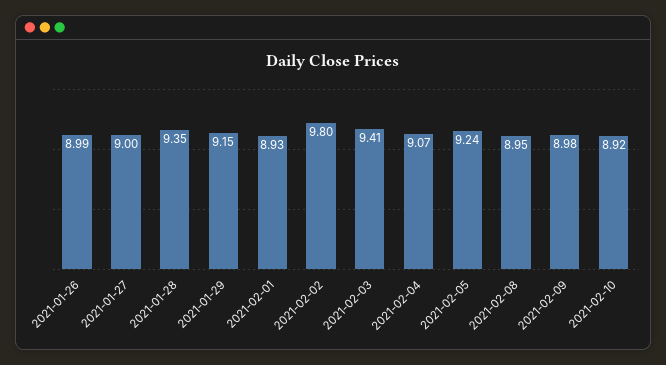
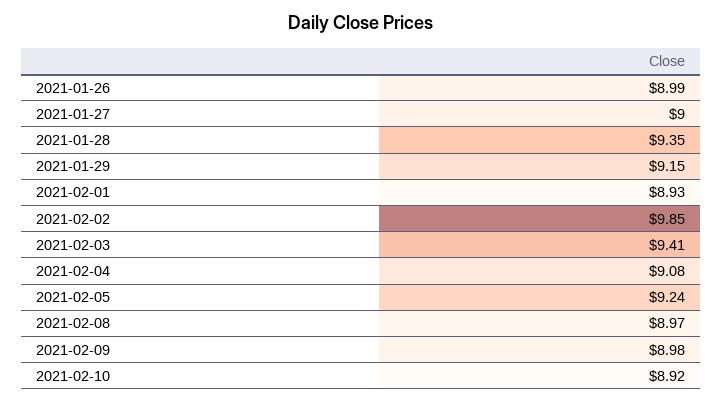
  {
    "2021-01-26": 8.99,
    "2021-01-27": 9,
    "2021-01-28": 9.35,
    "2021-01-29": 9.15,
    "2021-02-01": 8.93,
-   "2021-02-02": 9.8,
+   "2021-02-02": 9.85,
    "2021-02-03": 9.41,
-   "2021-02-04": 9.07,
+   "2021-02-04": 9.08,
    "2021-02-05": 9.24,
-   "2021-02-08": 8.95,
+   "2021-02-08": 8.97,
    "2021-02-09": 8.98,
    "2021-02-10": 8.92
  }

